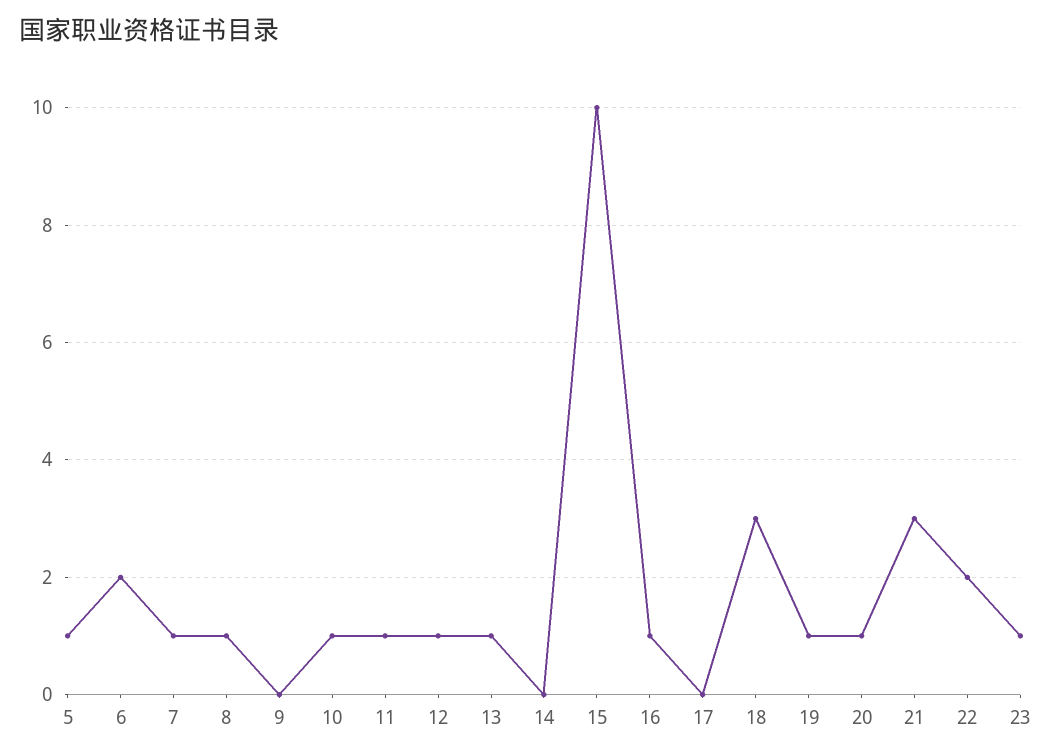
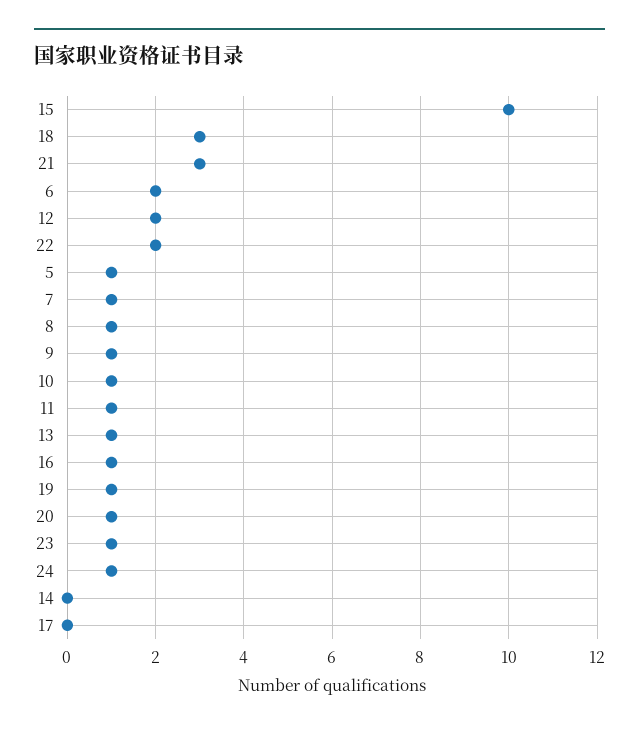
  {
    "5": 1,
    "6": 2,
    "7": 1,
    "8": 1,
-   "9": 0,
+   "9": 1,
    "10": 1,
    "11": 1,
-   "12": 1,
+   "12": 2,
    "13": 1,
    "14": 0,
    "15": 10,
    "16": 1,
    "17": 0,
    "18": 3,
    "19": 1,
    "20": 1,
    "21": 3,
    "22": 2,
-   "23": 1
+   "23": 1,
+   "24": 1
  }

